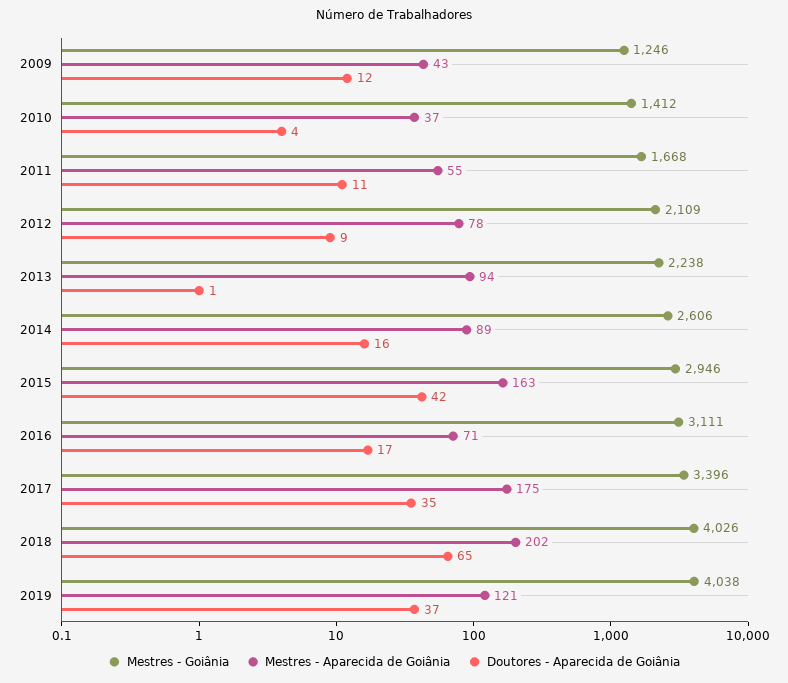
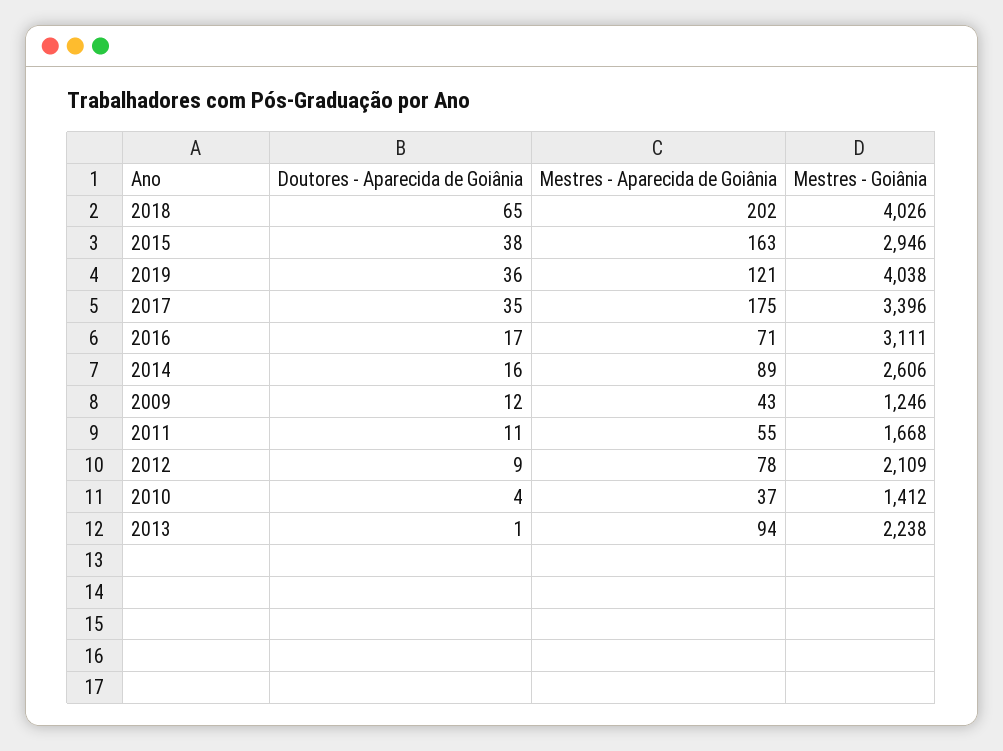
  {
    "Mestres - Goiânia": {
      "2009": 1246,
      "2010": 1412,
      "2011": 1668,
      "2012": 2109,
      "2013": 2238,
      "2014": 2606,
      "2015": 2946,
      "2016": 3111,
      "2017": 3396,
      "2018": 4026,
      "2019": 4038
    },
    "Mestres - Aparecida de Goiânia": {
      "2009": 43,
      "2010": 37,
      "2011": 55,
      "2012": 78,
      "2013": 94,
      "2014": 89,
      "2015": 163,
      "2016": 71,
      "2017": 175,
      "2018": 202,
      "2019": 121
    },
    "Doutores - Aparecida de Goiânia": {
      "2009": 12,
      "2010": 4,
      "2011": 11,
      "2012": 9,
      "2013": 1,
      "2014": 16,
-     "2015": 42,
+     "2015": 38,
      "2016": 17,
      "2017": 35,
      "2018": 65,
-     "2019": 37
+     "2019": 36
    }
  }

